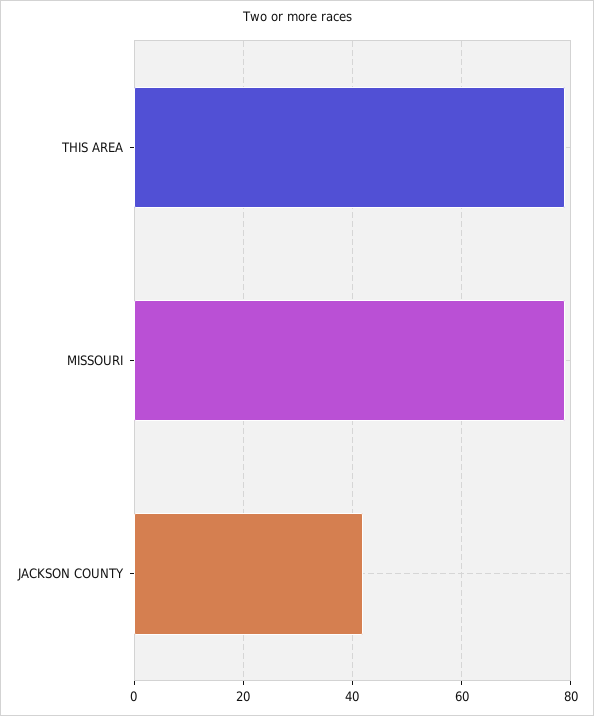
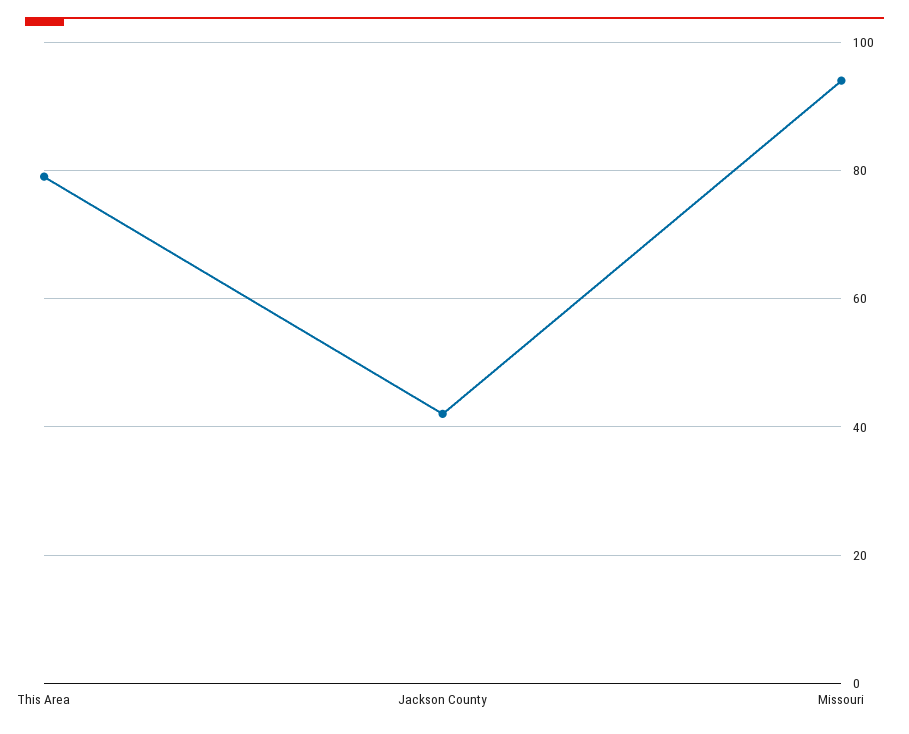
  {
    "THIS AREA": 80,
-   "MISSOURI": 80,
+   "MISSOURI": 95,
    "JACKSON COUNTY": 40
  }

